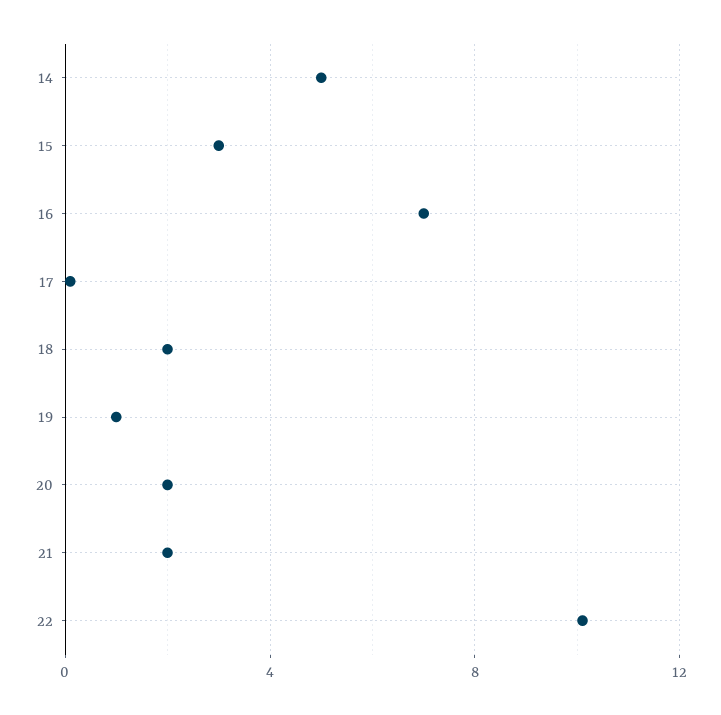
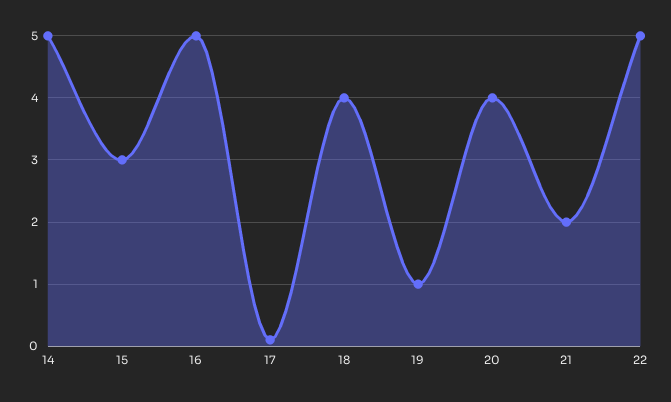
  {
    "14": 5,
    "15": 3,
-   "16": 7,
+   "16": 5,
    "17": 0.1,
-   "18": 2,
+   "18": 4,
    "19": 1,
-   "20": 2,
+   "20": 4,
    "21": 2,
-   "22": 10
+   "22": 5
  }

